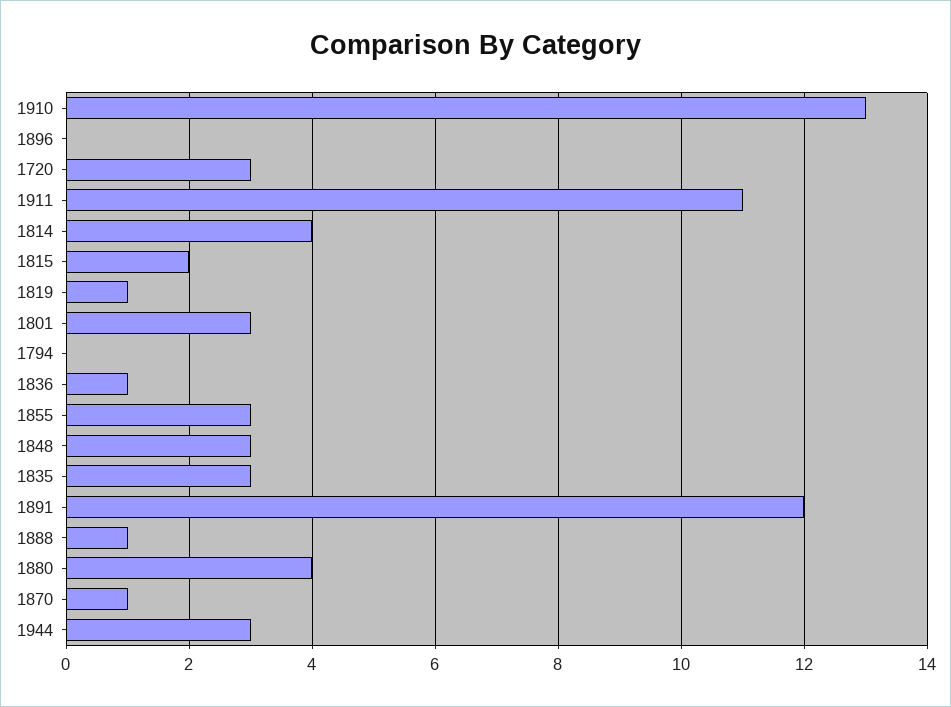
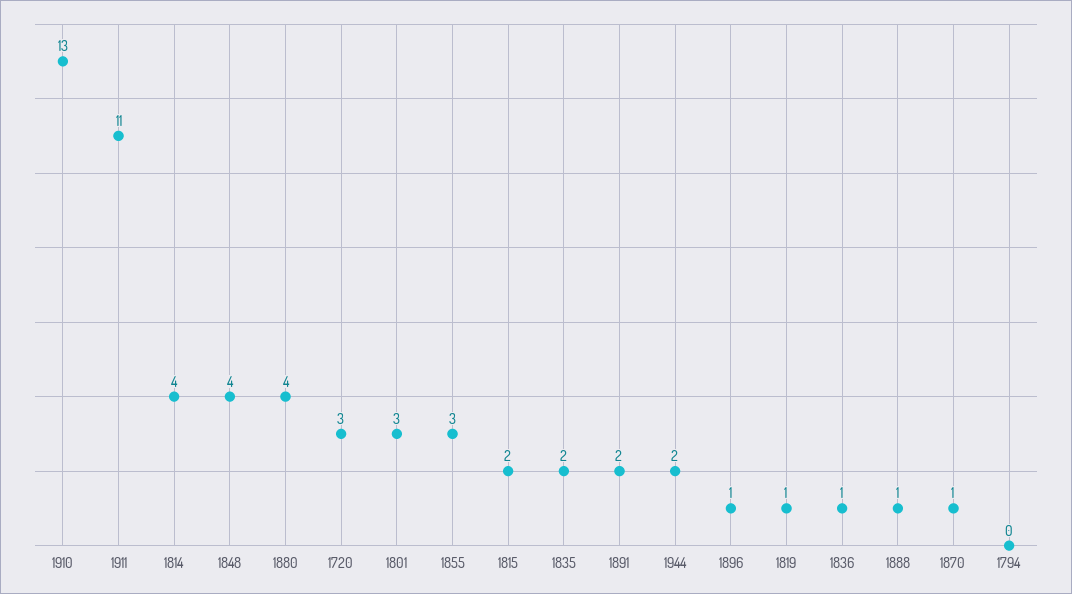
  {
    "1910": 13,
-   "1896": 0,
+   "1896": 1,
    "1720": 3,
    "1911": 11,
    "1814": 4,
    "1815": 2,
    "1819": 1,
    "1801": 3,
    "1794": 0,
    "1836": 1,
    "1855": 3,
-   "1848": 3,
+   "1848": 4,
-   "1835": 3,
+   "1835": 2,
-   "1891": 12,
+   "1891": 2,
    "1888": 1,
    "1880": 4,
    "1870": 1,
-   "1944": 3
+   "1944": 2
  }

